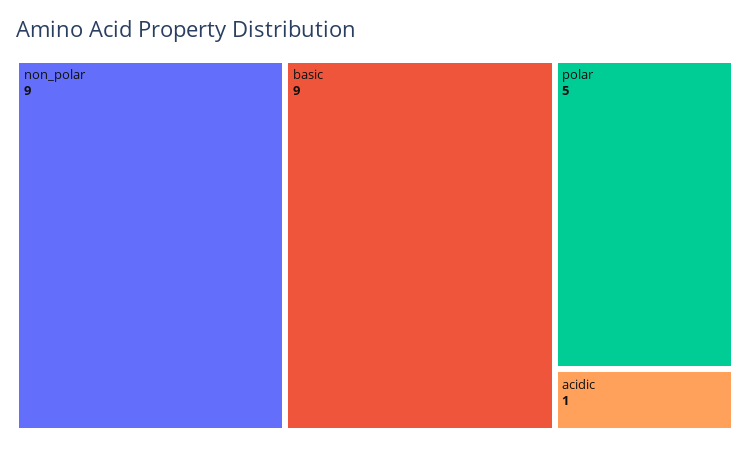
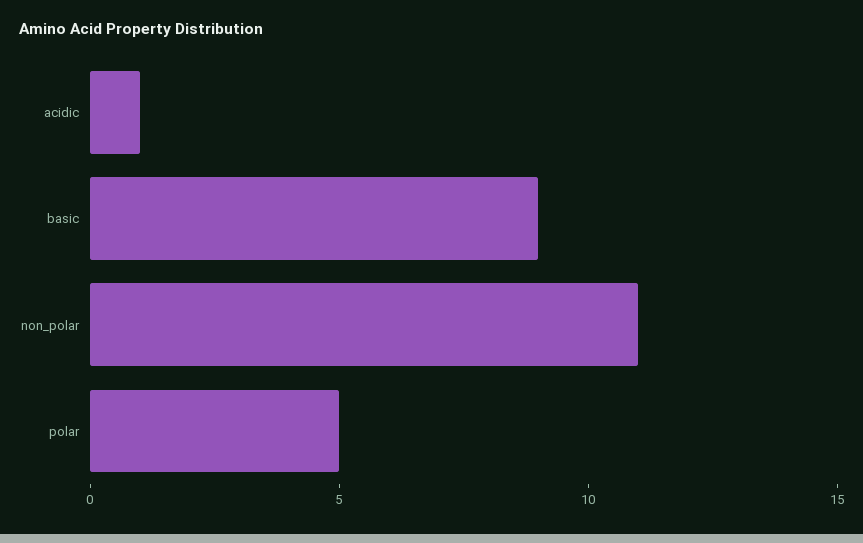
  {
-   "non_polar": 9,
+   "non_polar": 11,
    "basic": 9,
    "polar": 5,
    "acidic": 1
  }

